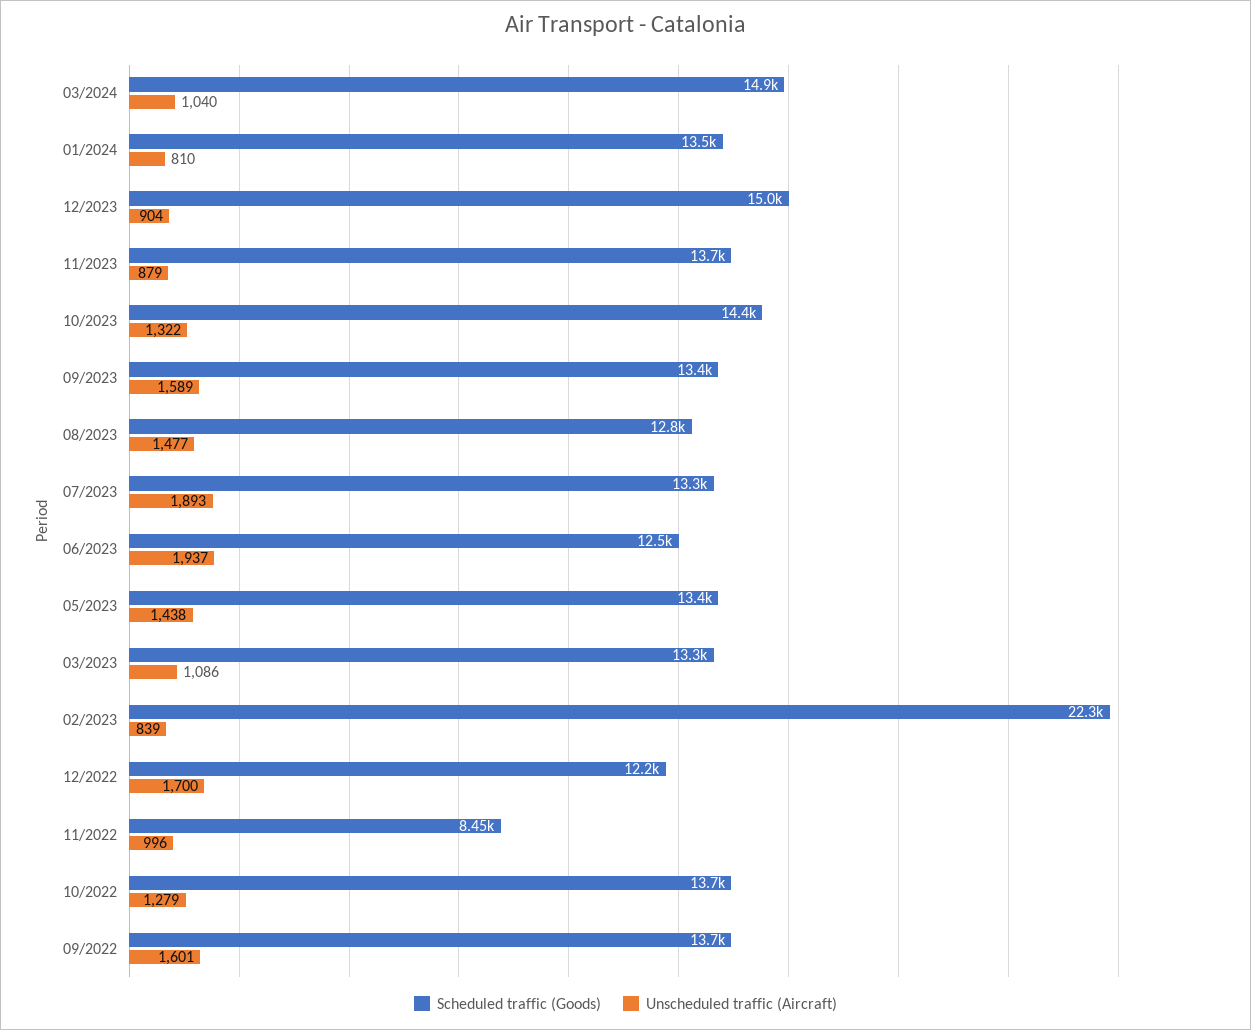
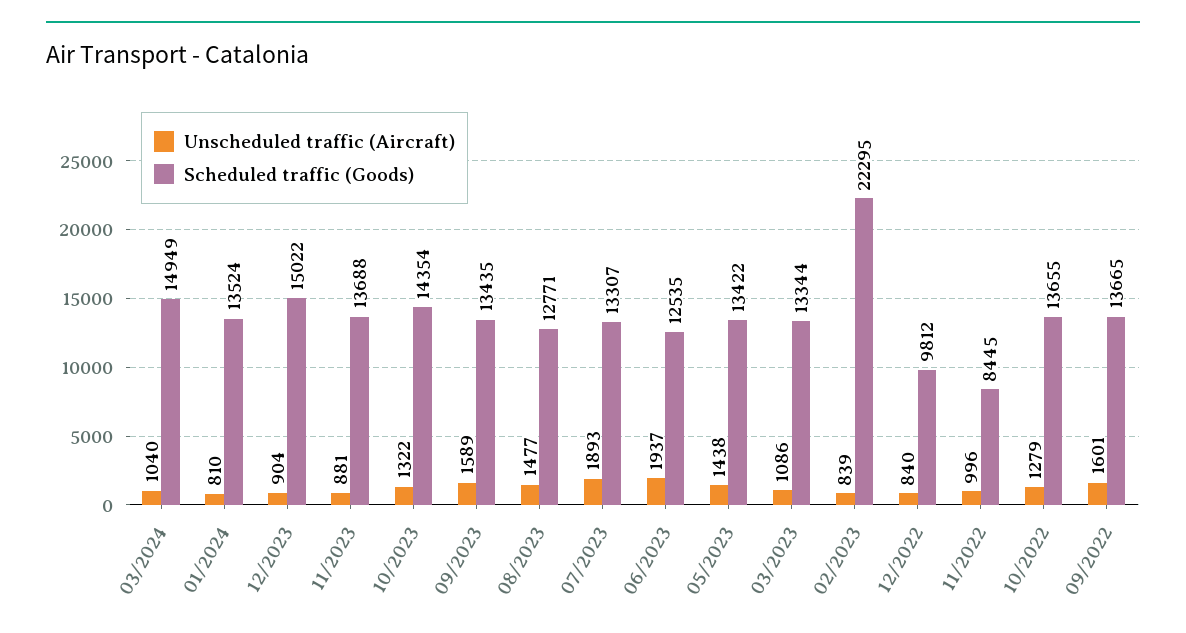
  {
    "Scheduled traffic (Goods)": {
      "03/2024": 14949,
      "01/2024": 13524,
      "12/2023": 15022,
      "11/2023": 13688,
      "10/2023": 14354,
      "09/2023": 13435,
      "08/2023": 12771,
      "07/2023": 13307,
      "06/2023": 12535,
      "05/2023": 13422,
      "03/2023": 13344,
      "02/2023": 22295,
-     "12/2022": 12200,
+     "12/2022": 9812,
      "11/2022": 8445,
      "10/2022": 13655,
      "09/2022": 13665
    },
    "Unscheduled traffic (Aircraft)": {
      "03/2024": 1040,
      "01/2024": 810,
      "12/2023": 904,
-     "11/2023": 879,
+     "11/2023": 881,
      "10/2023": 1322,
      "09/2023": 1589,
      "08/2023": 1477,
      "07/2023": 1893,
      "06/2023": 1937,
      "05/2023": 1438,
      "03/2023": 1086,
      "02/2023": 839,
-     "12/2022": 1700,
+     "12/2022": 840,
      "11/2022": 996,
      "10/2022": 1279,
      "09/2022": 1601
    }
  }

